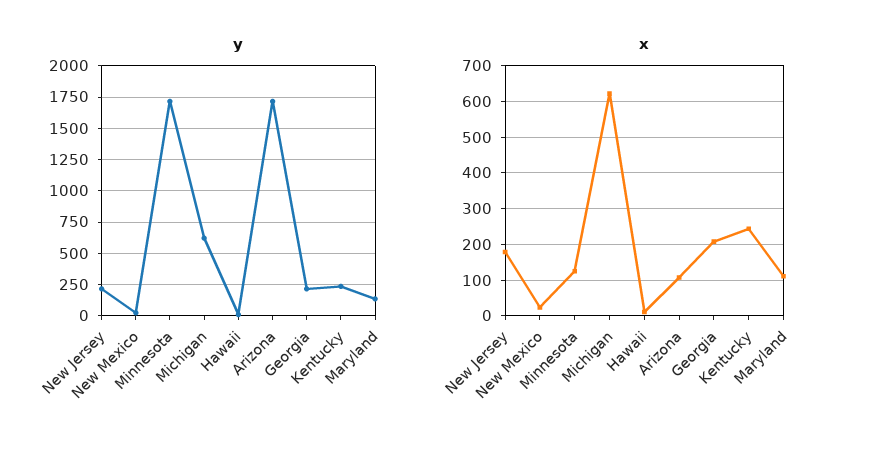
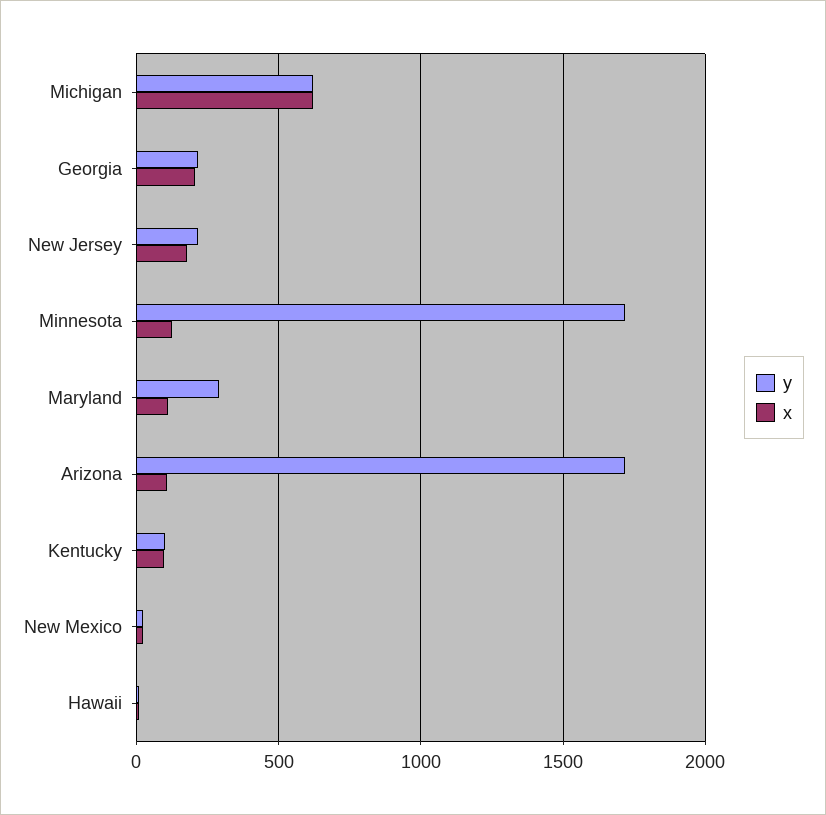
  {
    "y": {
      "New Jersey": 200,
      "New Mexico": 50,
      "Minnesota": 1700,
      "Michigan": 600,
      "Hawaii": 0,
      "Arizona": 1700,
      "Georgia": 200,
-     "Kentucky": 250,
+     "Kentucky": 100,
-     "Maryland": 150
+     "Maryland": 300
    },
    "x": {
      "New Jersey": 180,
      "New Mexico": 20,
      "Minnesota": 120,
      "Michigan": 620,
      "Hawaii": 20,
      "Arizona": 100,
      "Georgia": 200,
-     "Kentucky": 240,
+     "Kentucky": 100,
      "Maryland": 120
    }
  }

